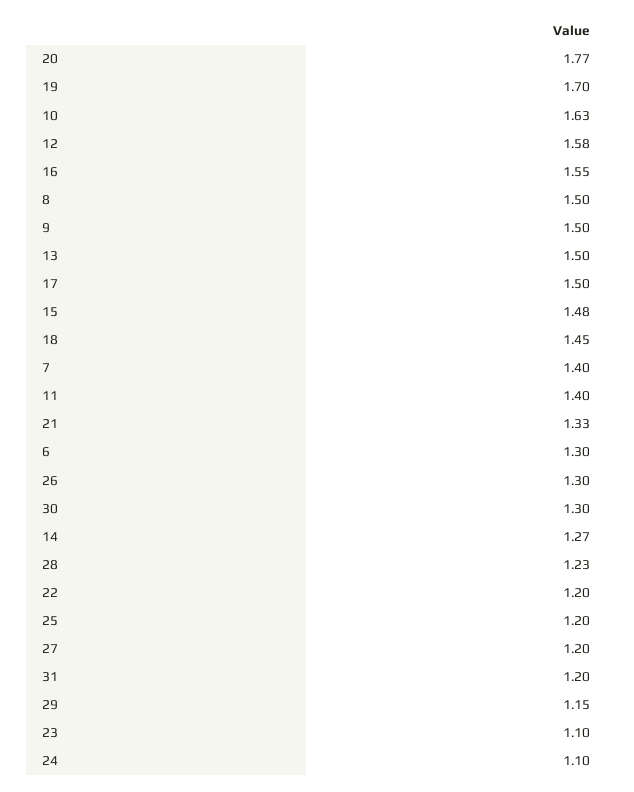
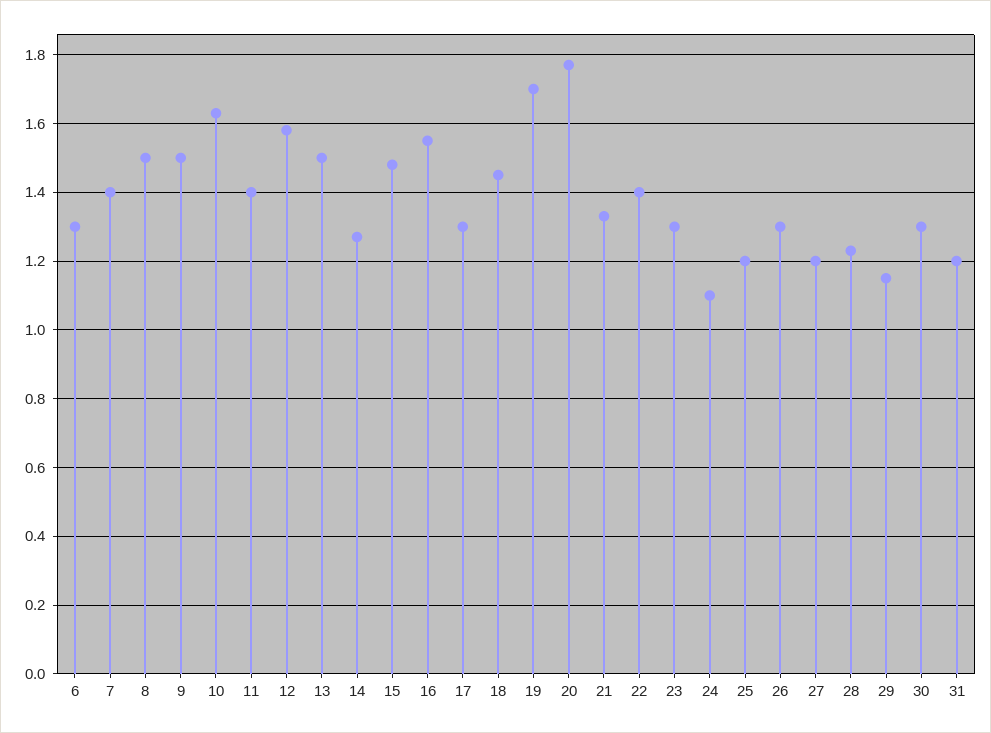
  {
    "20": 1.77,
    "19": 1.7,
    "10": 1.63,
    "12": 1.58,
    "16": 1.55,
    "8": 1.5,
    "9": 1.5,
    "13": 1.5,
-   "17": 1.5,
+   "17": 1.3,
    "15": 1.48,
    "18": 1.45,
    "7": 1.4,
    "11": 1.4,
    "21": 1.33,
    "6": 1.3,
    "26": 1.3,
    "30": 1.3,
    "14": 1.27,
    "28": 1.23,
-   "22": 1.2,
+   "22": 1.4,
    "25": 1.2,
    "27": 1.2,
    "31": 1.2,
    "29": 1.15,
-   "23": 1.1,
+   "23": 1.3,
    "24": 1.1
  }

